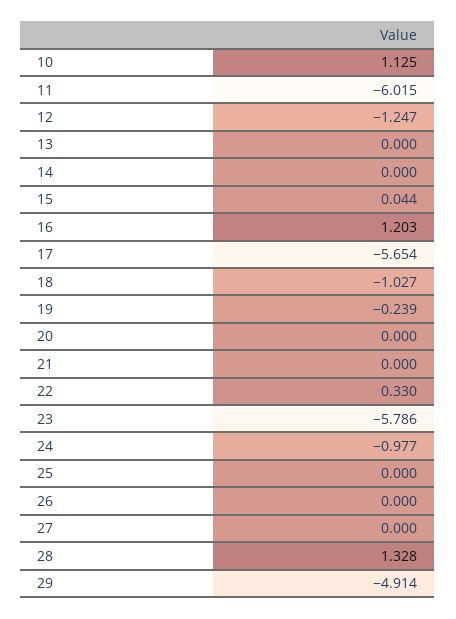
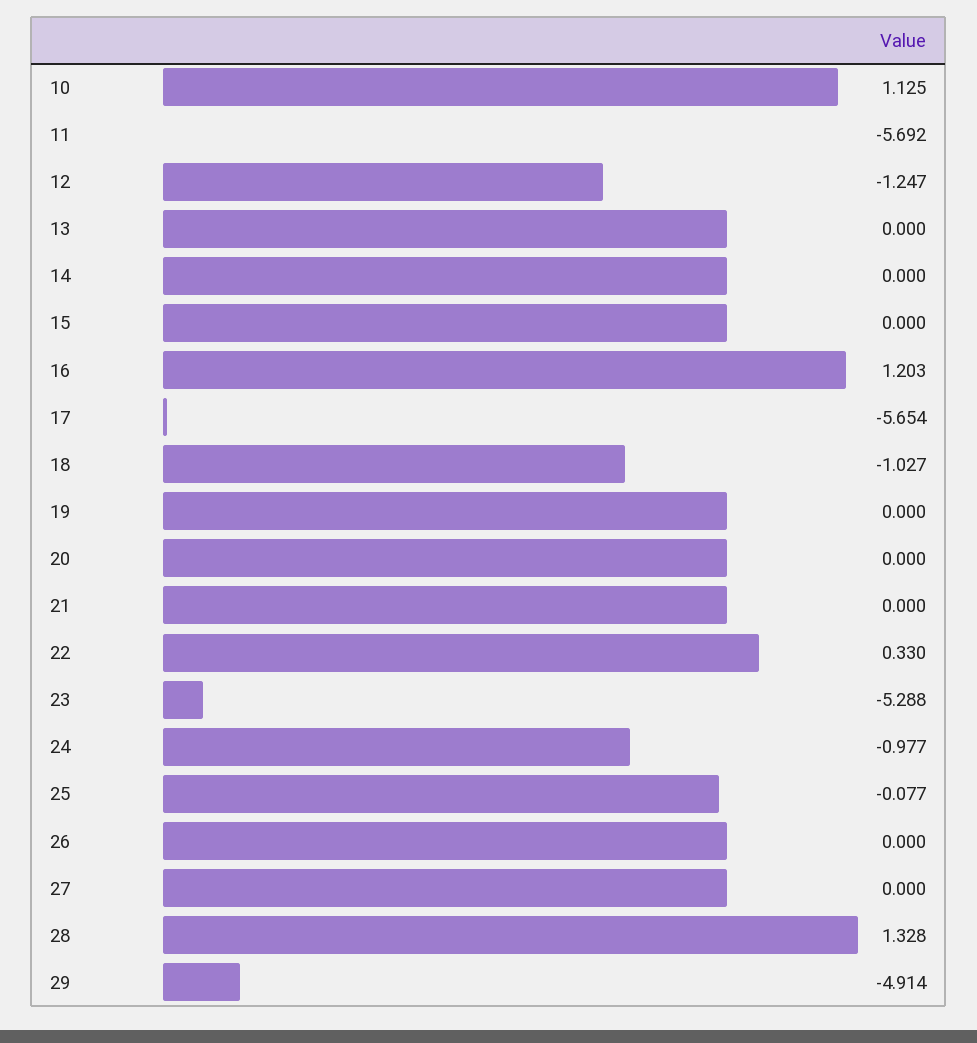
  {
    "10": 1.125,
-   "11": -6.015,
+   "11": -5.692,
    "12": -1.247,
    "13": 0,
    "14": 0,
-   "15": 0.044,
+   "15": 0,
    "16": 1.203,
    "17": -5.654,
    "18": -1.027,
-   "19": -0.239,
+   "19": 0,
    "20": 0,
    "21": 0,
    "22": 0.33,
-   "23": -5.786,
+   "23": -5.288,
    "24": -0.977,
-   "25": 0,
+   "25": -0.077,
    "26": 0,
    "27": 0,
    "28": 1.328,
    "29": -4.914
  }

